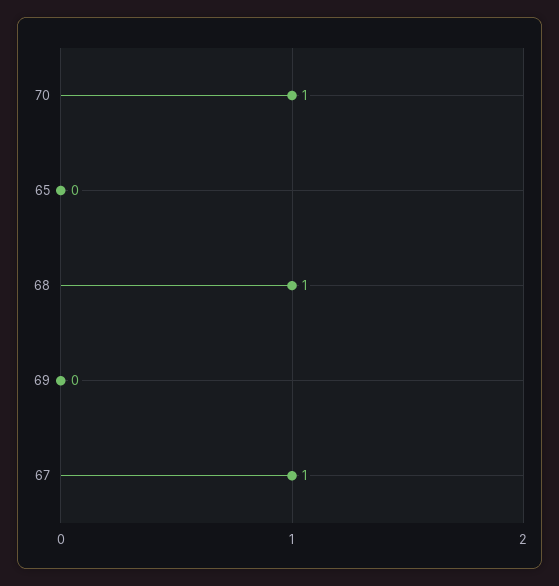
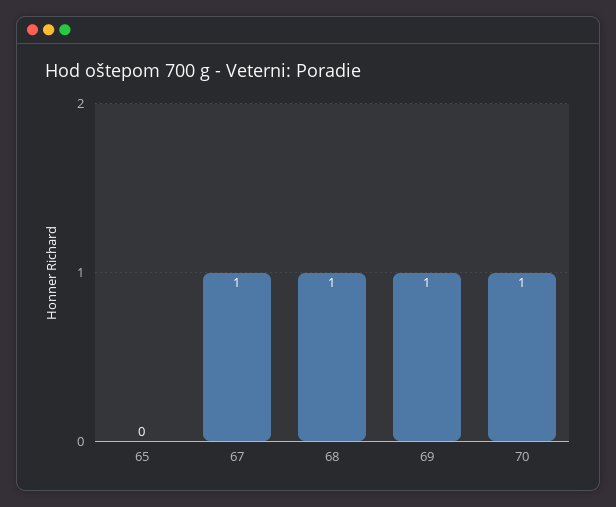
  {
    "70": 1,
    "65": 0,
    "68": 1,
-   "69": 0,
+   "69": 1,
    "67": 1
  }

